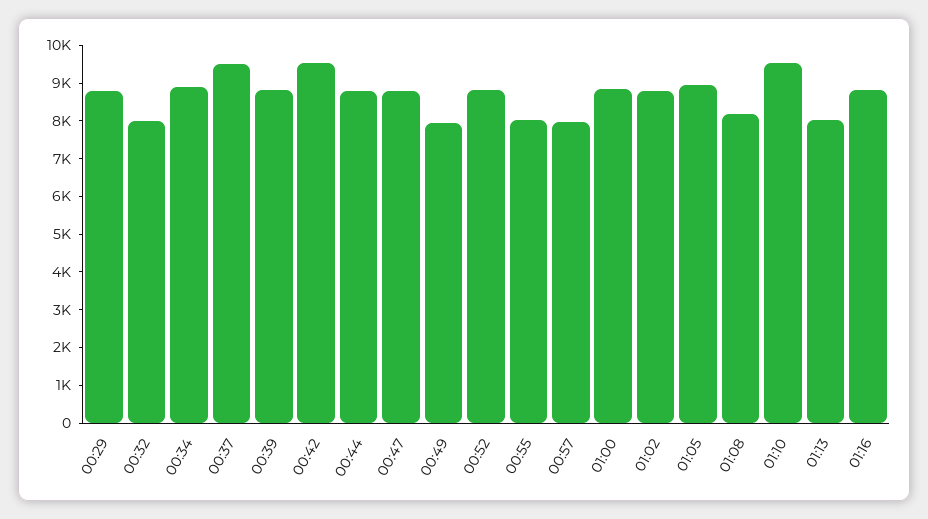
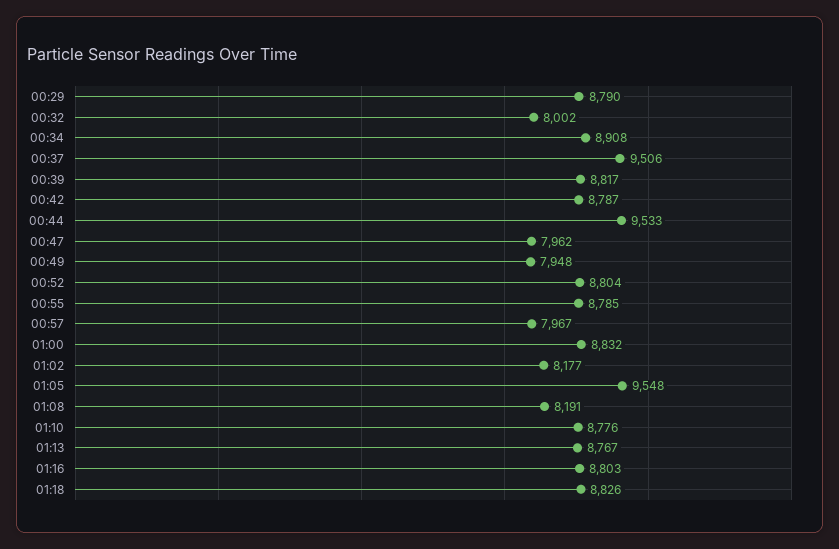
  {
    "00:29": 8790,
    "00:32": 8002,
    "00:34": 8908,
    "00:37": 9506,
    "00:39": 8817,
-   "00:42": 9500,
+   "00:42": 8787,
-   "00:44": 8750,
+   "00:44": 9533,
-   "00:47": 8750,
+   "00:47": 7962,
    "00:49": 7948,
    "00:52": 8804,
-   "00:55": 8000,
+   "00:55": 8785,
    "00:57": 7967,
    "01:00": 8832,
-   "01:02": 8750,
+   "01:02": 8177,
-   "01:05": 9000,
+   "01:05": 9548,
    "01:08": 8191,
-   "01:10": 9500,
+   "01:10": 8776,
-   "01:13": 8000,
+   "01:13": 8767,
-   "01:16": 8803
+   "01:16": 8803,
+   "01:18": 8826
  }

